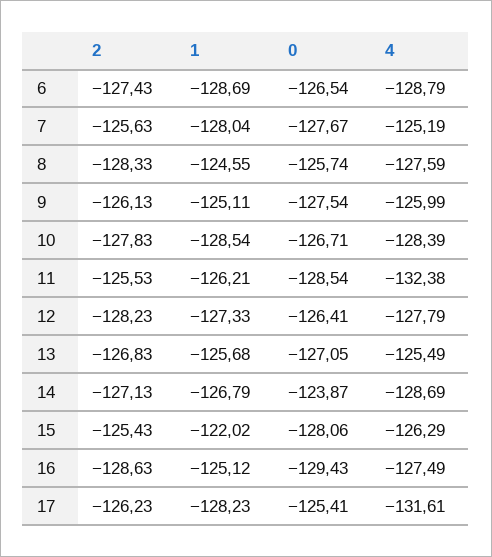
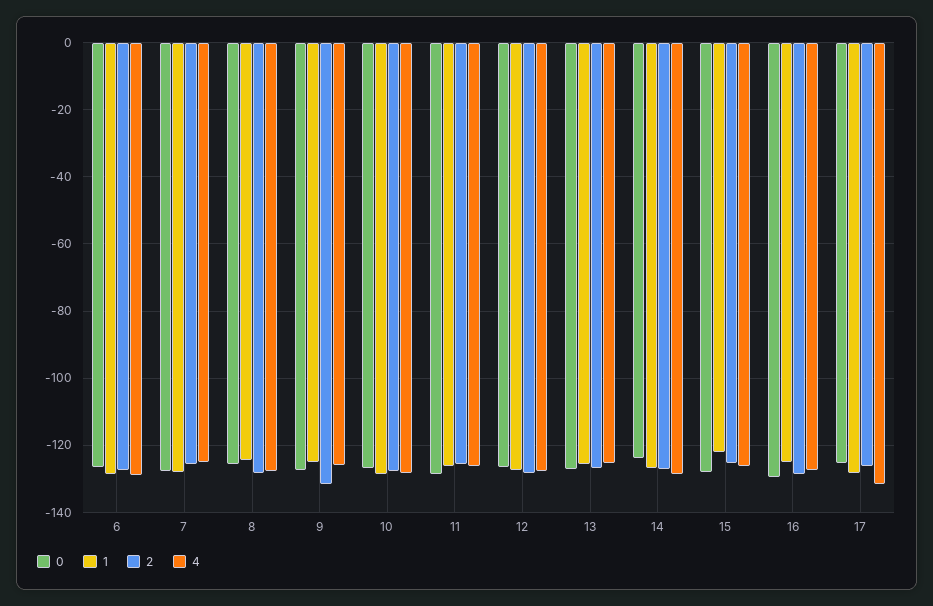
  {
    "2": {
      "6": -127.43,
      "7": -125.63,
      "8": -128.33,
-     "9": -126.13,
+     "9": -132,
      "10": -127.83,
      "11": -125.53,
      "12": -128.23,
      "13": -126.83,
      "14": -127.13,
      "15": -125.43,
      "16": -128.63,
      "17": -126.23
    },
    "1": {
      "6": -128.69,
      "7": -128.04,
      "8": -124.55,
      "9": -125.11,
      "10": -128.54,
      "11": -126.21,
      "12": -127.33,
      "13": -125.68,
      "14": -126.79,
      "15": -122.02,
      "16": -125.12,
      "17": -128.23
    },
    "0": {
      "6": -126.54,
      "7": -127.67,
      "8": -125.74,
      "9": -127.54,
      "10": -126.71,
      "11": -128.54,
      "12": -126.41,
      "13": -127.05,
      "14": -123.87,
      "15": -128.06,
      "16": -129.43,
      "17": -125.41
    },
    "4": {
      "6": -128.79,
      "7": -125.19,
      "8": -127.59,
      "9": -125.99,
      "10": -128.39,
-     "11": -132.38,
+     "11": -126,
      "12": -127.79,
      "13": -125.49,
      "14": -128.69,
      "15": -126.29,
      "16": -127.49,
      "17": -131.61
    }
  }

